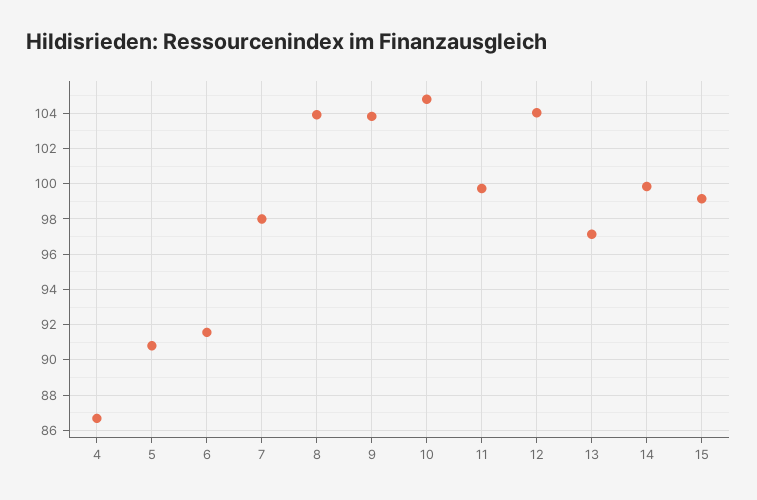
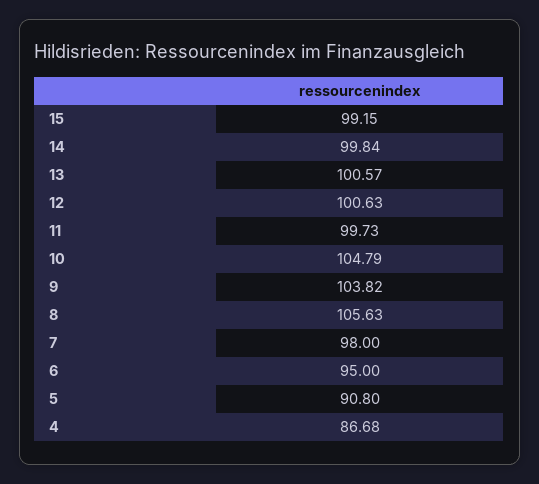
  {
    "4": 86.68,
    "5": 90.8,
-   "6": 91.5,
+   "6": 95,
    "7": 98,
-   "8": 104,
+   "8": 105.63,
    "9": 103.82,
    "10": 104.79,
    "11": 99.73,
-   "12": 104,
+   "12": 100.63,
-   "13": 97,
+   "13": 100.57,
    "14": 99.84,
    "15": 99.15
  }

